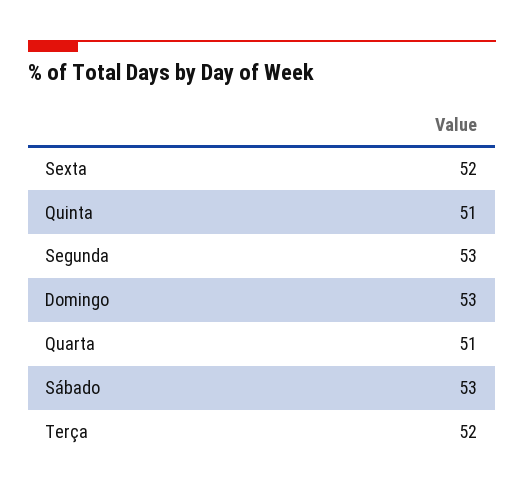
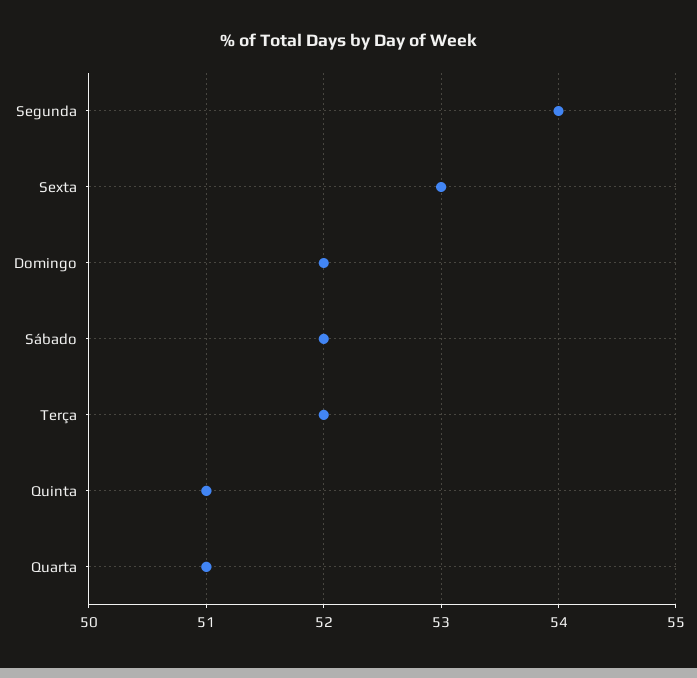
  {
-   "Sexta": 52,
+   "Sexta": 53,
    "Quinta": 51,
-   "Segunda": 53,
+   "Segunda": 54,
-   "Domingo": 53,
+   "Domingo": 52,
    "Quarta": 51,
-   "Sábado": 53,
+   "Sábado": 52,
    "Terça": 52
  }

